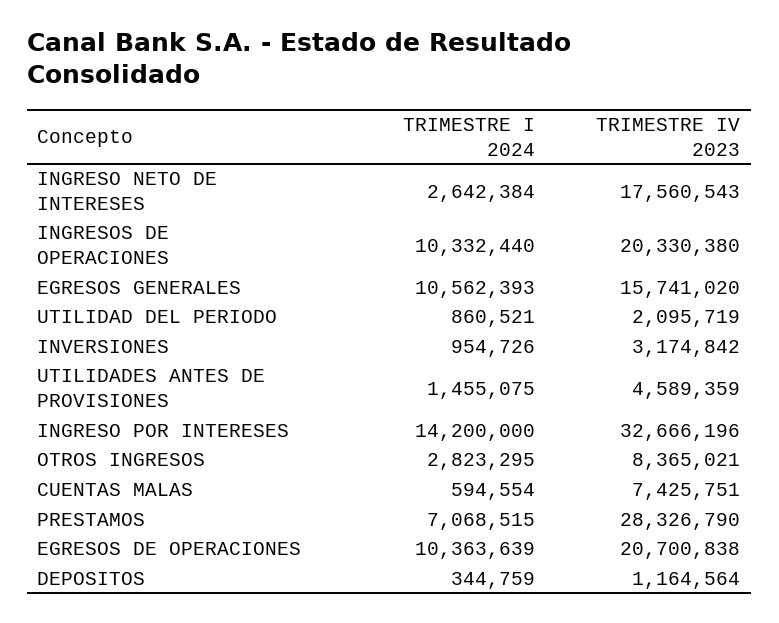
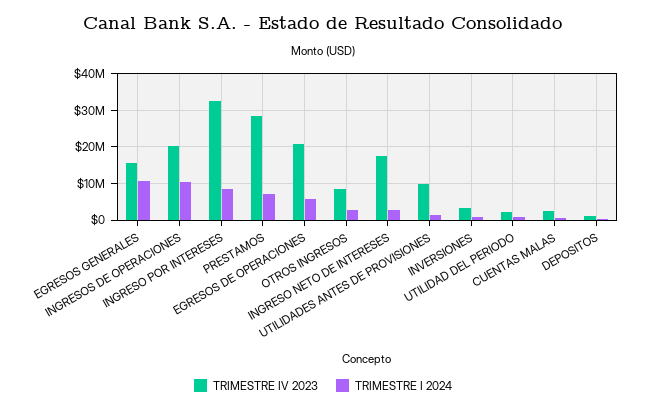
  {
    "TRIMESTRE I 2024": {
      "INGRESO NETO DE INTERESES": 2642384,
      "INGRESOS DE OPERACIONES": 10332440,
      "EGRESOS GENERALES": 10562393,
      "UTILIDAD DEL PERIODO": 860521,
      "INVERSIONES": 954726,
      "UTILIDADES ANTES DE PROVISIONES": 1455075,
-     "INGRESO POR INTERESES": 14200000,
+     "INGRESO POR INTERESES": 8000000,
      "OTROS INGRESOS": 2823295,
      "CUENTAS MALAS": 594554,
      "PRESTAMOS": 7068515,
-     "EGRESOS DE OPERACIONES": 10363639,
+     "EGRESOS DE OPERACIONES": 6000000,
      "DEPOSITOS": 344759
    },
    "TRIMESTRE IV 2023": {
      "INGRESO NETO DE INTERESES": 17560543,
      "INGRESOS DE OPERACIONES": 20330380,
      "EGRESOS GENERALES": 15741020,
      "UTILIDAD DEL PERIODO": 2095719,
      "INVERSIONES": 3174842,
-     "UTILIDADES ANTES DE PROVISIONES": 4589359,
+     "UTILIDADES ANTES DE PROVISIONES": 10000000,
      "INGRESO POR INTERESES": 32666196,
      "OTROS INGRESOS": 8365021,
-     "CUENTAS MALAS": 7425751,
+     "CUENTAS MALAS": 2000000,
      "PRESTAMOS": 28326790,
      "EGRESOS DE OPERACIONES": 20700838,
      "DEPOSITOS": 1164564
    }
  }

